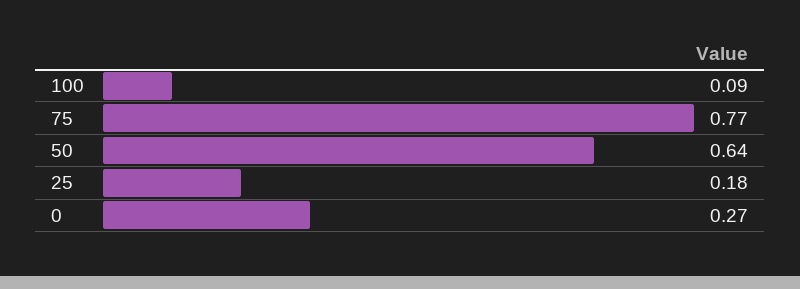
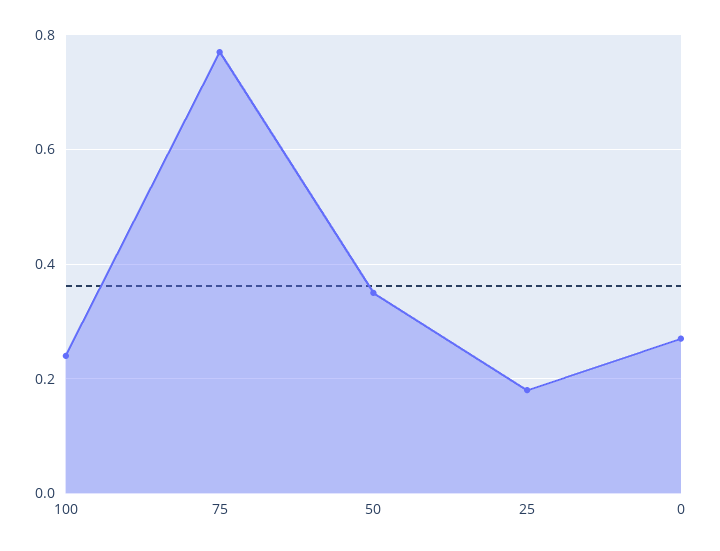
  {
-   "100": 0.09,
+   "100": 0.25,
    "75": 0.77,
-   "50": 0.64,
+   "50": 0.35,
    "25": 0.18,
    "0": 0.27
  }

